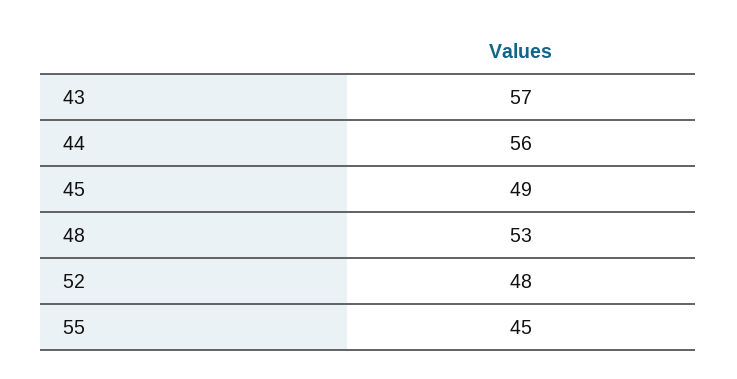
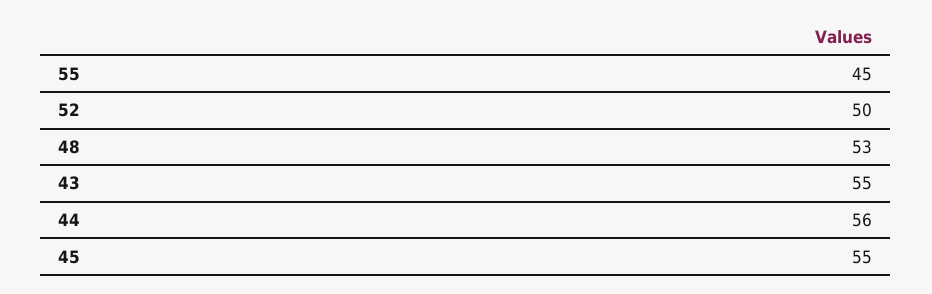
  {
-   "43": 57,
+   "43": 55,
    "44": 56,
-   "45": 49,
+   "45": 55,
    "48": 53,
-   "52": 48,
+   "52": 50,
    "55": 45
  }

